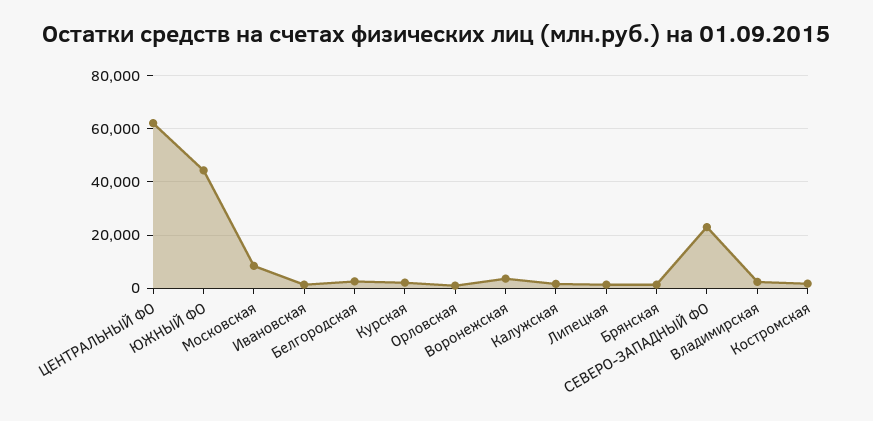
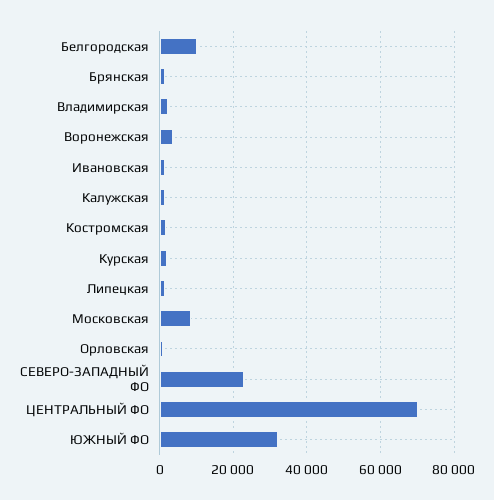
  {
-   "ЦЕНТРАЛЬНЫЙ ФО": 62500,
+   "ЦЕНТРАЛЬНЫЙ ФО": 70000,
-   "ЮЖНЫЙ ФО": 45000,
+   "ЮЖНЫЙ ФО": 32000,
    "Московская": 8000,
    "Ивановская": 2000,
-   "Белгородская": 2500,
+   "Белгородская": 10000,
    "Курская": 2000,
    "Орловская": 0,
    "Воронежская": 4000,
    "Калужская": 2000,
    "Липецкая": 2000,
    "Брянская": 2000,
    "СЕВЕРО-ЗАПАДНЫЙ ФО": 24000,
    "Владимирская": 2000,
    "Костромская": 2000
  }

